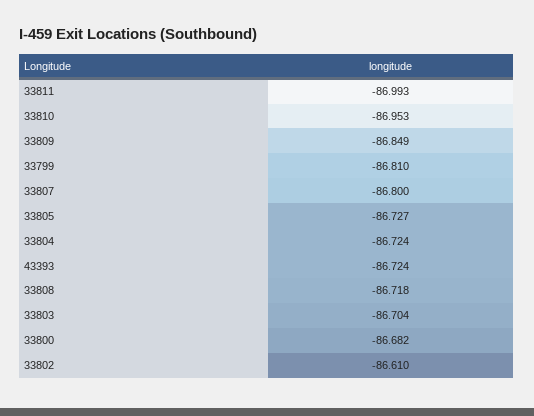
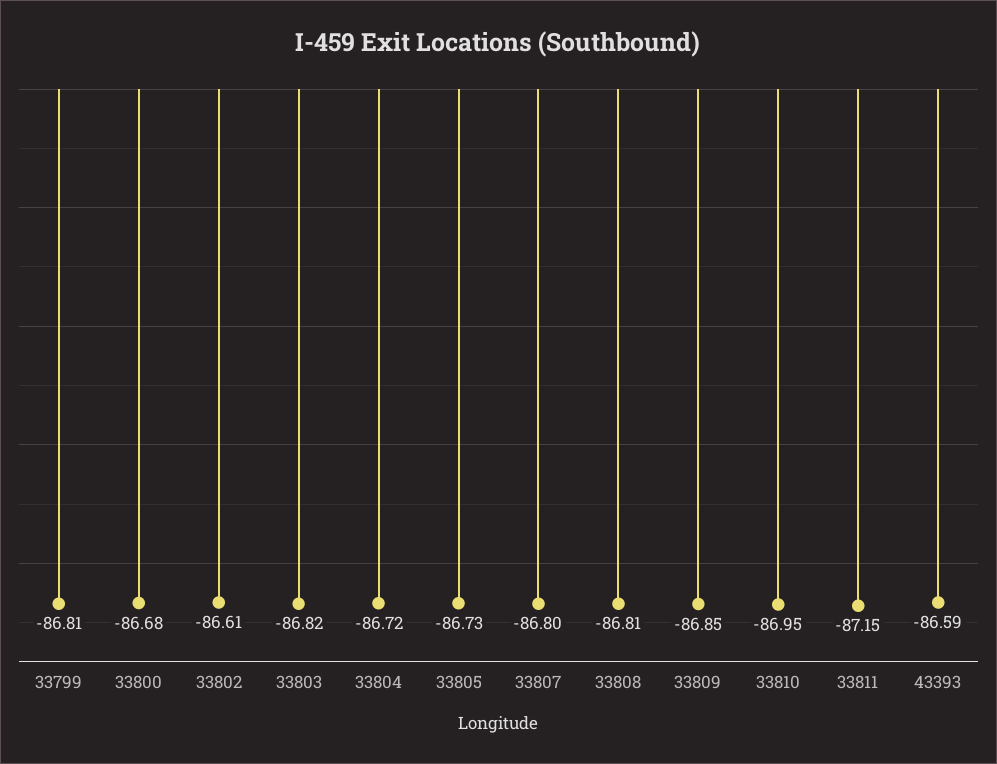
  {
-   "33811": -86.993,
+   "33811": -87.15,
    "33810": -86.953,
    "33809": -86.849,
    "33799": -86.81,
    "33807": -86.8,
    "33805": -86.727,
    "33804": -86.724,
-   "43393": -86.724,
+   "43393": -86.59,
-   "33808": -86.718,
+   "33808": -86.81,
-   "33803": -86.704,
+   "33803": -86.82,
    "33800": -86.682,
    "33802": -86.61
  }

